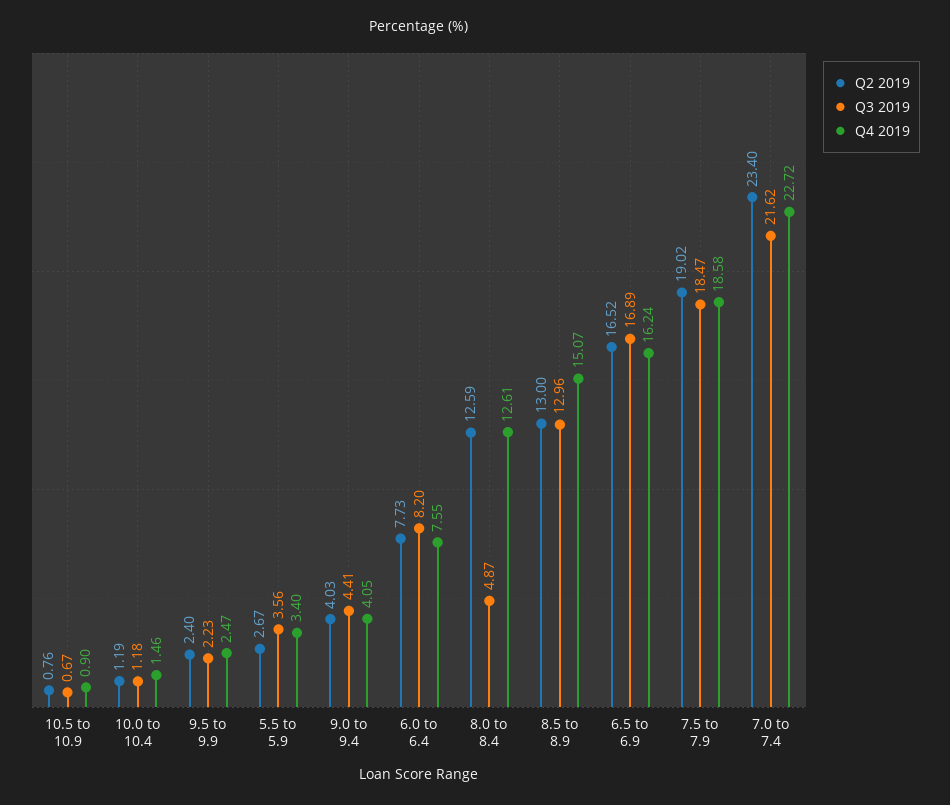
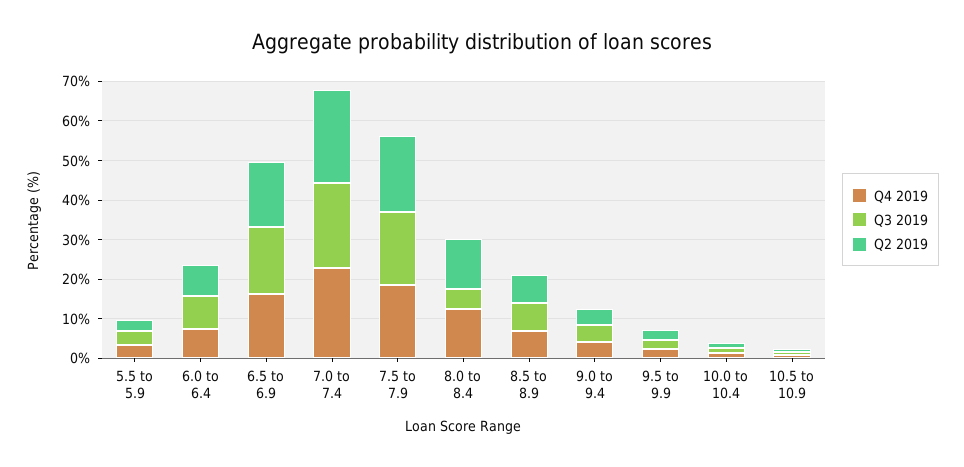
  {
    "Q2 2019": {
      "10.5 to 10.9": 0.76,
      "10.0 to 10.4": 1.19,
      "9.5 to 9.9": 2.4,
      "5.5 to 5.9": 2.67,
      "9.0 to 9.4": 4.03,
      "6.0 to 6.4": 7.73,
      "8.0 to 8.4": 12.59,
-     "8.5 to 8.9": 13,
+     "8.5 to 8.9": 7.5,
      "6.5 to 6.9": 16.52,
      "7.5 to 7.9": 19.02,
      "7.0 to 7.4": 23.4
    },
    "Q3 2019": {
      "10.5 to 10.9": 0.67,
      "10.0 to 10.4": 1.18,
      "9.5 to 9.9": 2.23,
      "5.5 to 5.9": 3.56,
      "9.0 to 9.4": 4.41,
      "6.0 to 6.4": 8.2,
      "8.0 to 8.4": 4.87,
-     "8.5 to 8.9": 12.96,
+     "8.5 to 8.9": 7.5,
      "6.5 to 6.9": 16.89,
      "7.5 to 7.9": 18.47,
      "7.0 to 7.4": 21.62
    },
    "Q4 2019": {
      "10.5 to 10.9": 0.9,
      "10.0 to 10.4": 1.46,
      "9.5 to 9.9": 2.47,
      "5.5 to 5.9": 3.4,
      "9.0 to 9.4": 4.05,
      "6.0 to 6.4": 7.55,
      "8.0 to 8.4": 12.61,
-     "8.5 to 8.9": 15.07,
+     "8.5 to 8.9": 7.5,
      "6.5 to 6.9": 16.24,
      "7.5 to 7.9": 18.58,
      "7.0 to 7.4": 22.72
    }
  }

